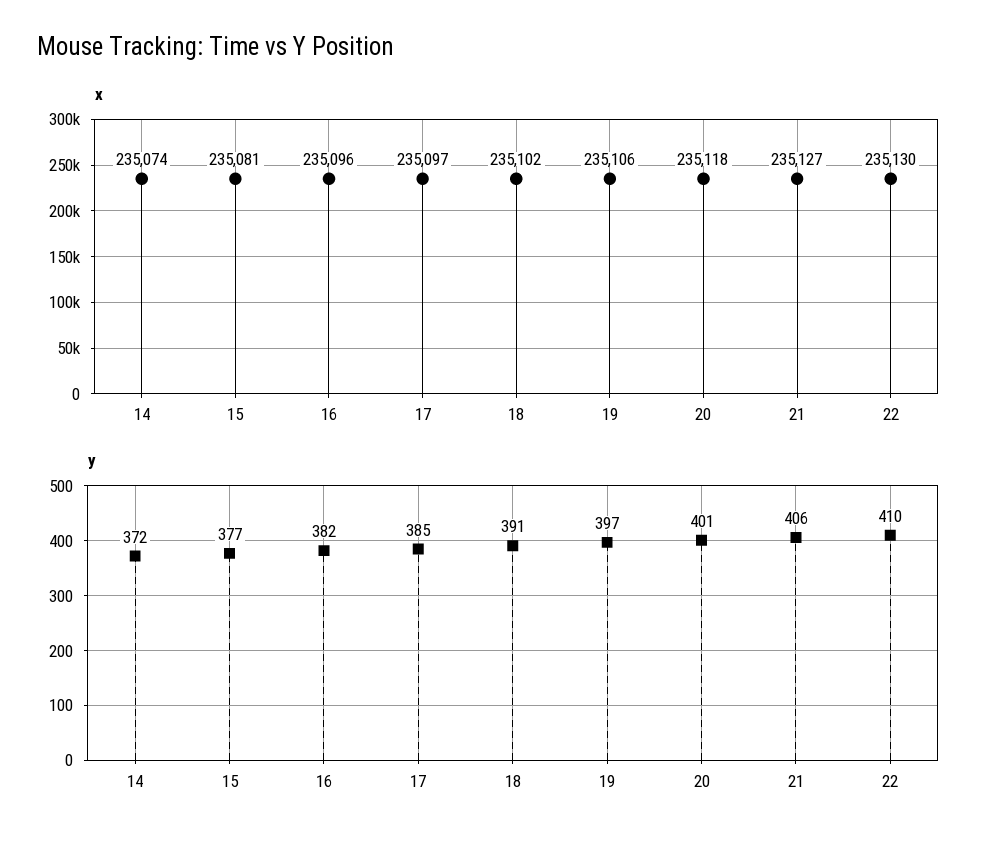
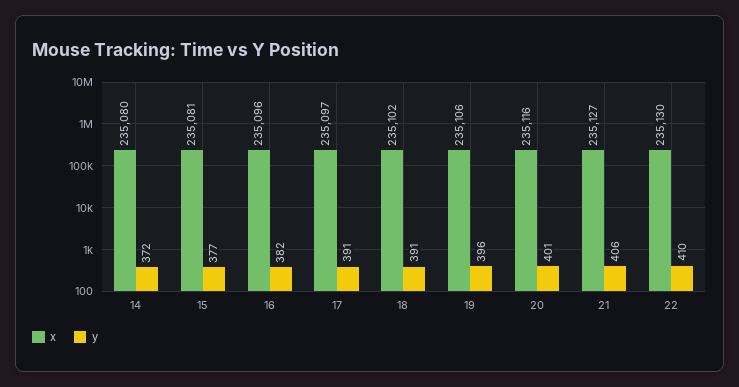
  {
    "x": {
-     "14": 235074,
+     "14": 235080,
      "15": 235081,
      "16": 235096,
      "17": 235097,
      "18": 235102,
      "19": 235106,
-     "20": 235118,
+     "20": 235116,
      "21": 235127,
      "22": 235130
    },
    "y": {
      "14": 372,
      "15": 377,
      "16": 382,
-     "17": 385,
+     "17": 391,
      "18": 391,
-     "19": 397,
+     "19": 396,
      "20": 401,
      "21": 406,
      "22": 410
    }
  }

